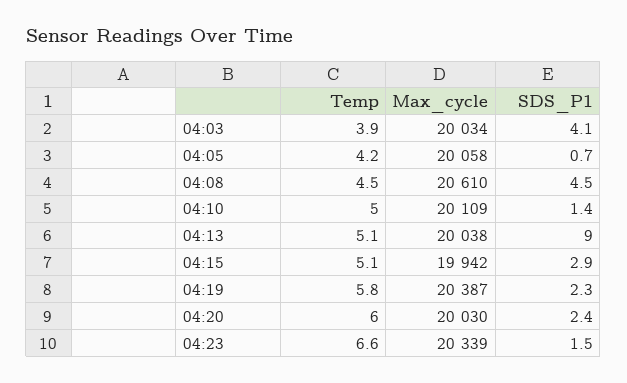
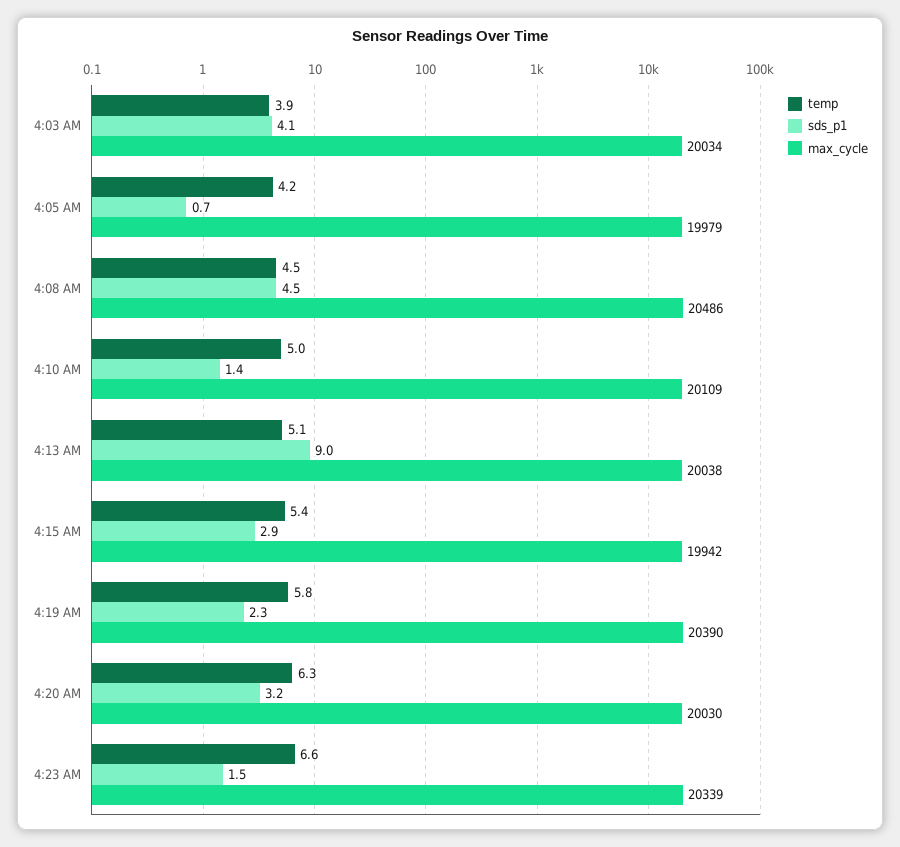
  {
    "Temp": {
      "04:03": 3.9,
      "04:05": 4.2,
      "04:08": 4.5,
      "04:10": 5,
      "04:13": 5.1,
-     "04:15": 5.1,
+     "04:15": 5.4,
      "04:19": 5.8,
-     "04:20": 6,
+     "04:20": 6.3,
      "04:23": 6.6
    },
    "Max_cycle": {
      "04:03": 20034,
-     "04:05": 20058,
+     "04:05": 19979,
-     "04:08": 20610,
+     "04:08": 20486,
      "04:10": 20109,
      "04:13": 20038,
      "04:15": 19942,
-     "04:19": 20387,
+     "04:19": 20390,
      "04:20": 20030,
      "04:23": 20339
    },
    "SDS_P1": {
      "04:03": 4.1,
      "04:05": 0.7,
      "04:08": 4.5,
      "04:10": 1.4,
      "04:13": 9,
      "04:15": 2.9,
      "04:19": 2.3,
-     "04:20": 2.4,
+     "04:20": 3.2,
      "04:23": 1.5
    }
  }

